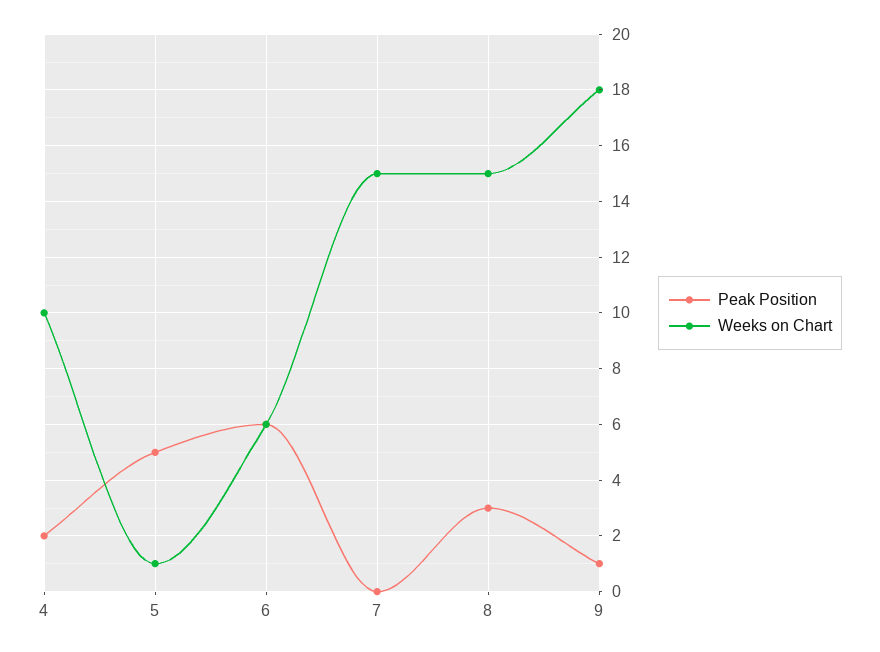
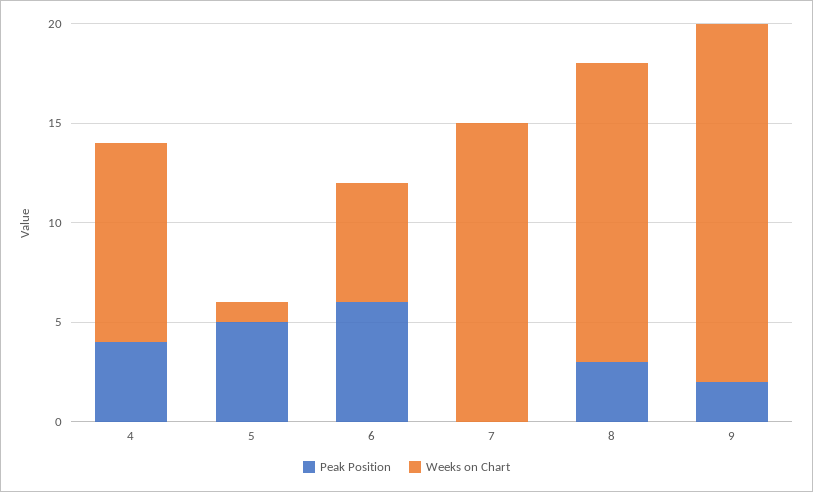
  {
    "Peak Position": {
-     "4": 2,
+     "4": 4,
      "5": 5,
      "6": 6,
      "7": 0,
      "8": 3,
-     "9": 1
+     "9": 2
    },
    "Weeks on Chart": {
      "4": 10,
      "5": 1,
      "6": 6,
      "7": 15,
      "8": 15,
      "9": 18
    }
  }

